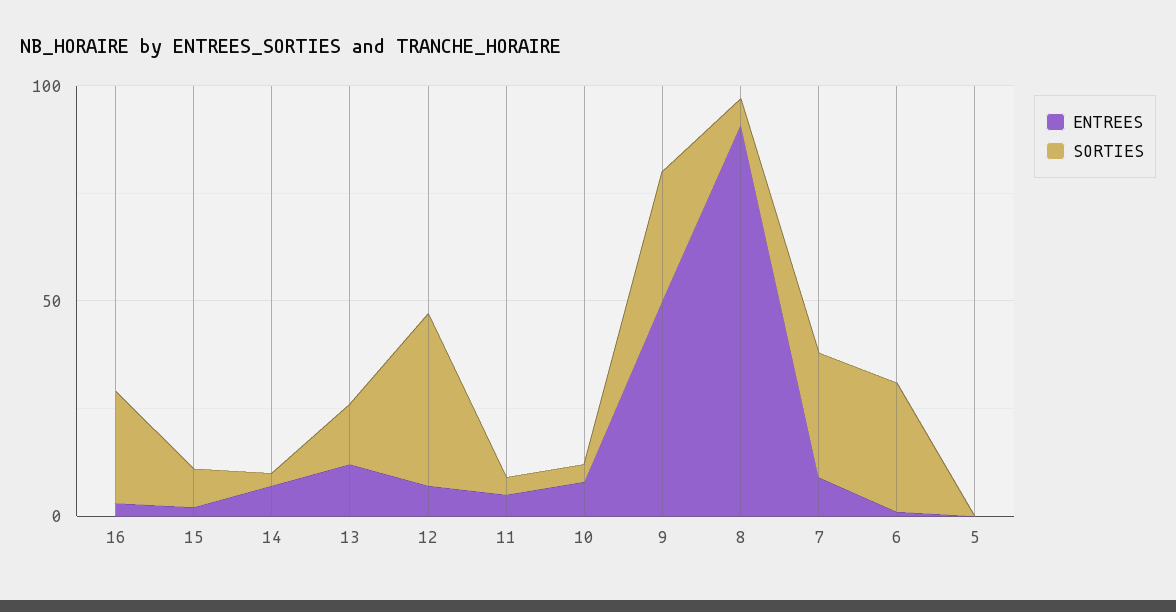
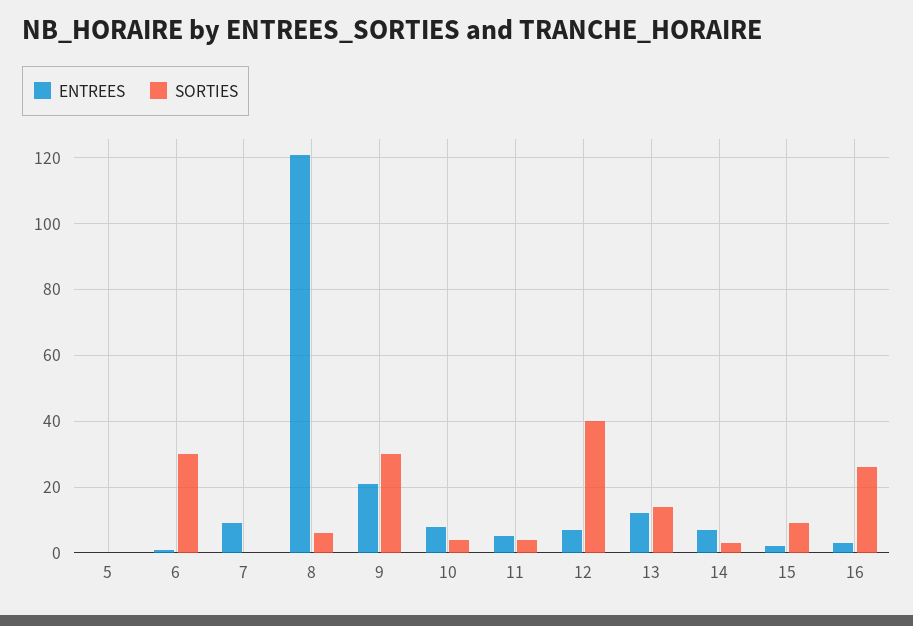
  {
    "ENTREES": {
      "16": 5,
      "15": 0,
      "14": 5,
      "13": 10,
      "12": 5,
      "11": 5,
      "10": 10,
-     "9": 50,
+     "9": 20,
-     "8": 90,
+     "8": 120,
      "7": 10,
      "6": 0,
      "5": 0
    },
    "SORTIES": {
      "16": 25,
      "15": 10,
      "14": 5,
      "13": 15,
      "12": 40,
      "11": 5,
      "10": 5,
      "9": 30,
      "8": 5,
-     "7": 30,
+     "7": 0,
      "6": 30,
      "5": 0
    }
  }

